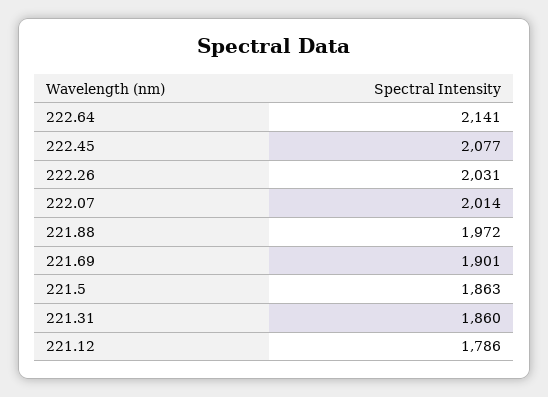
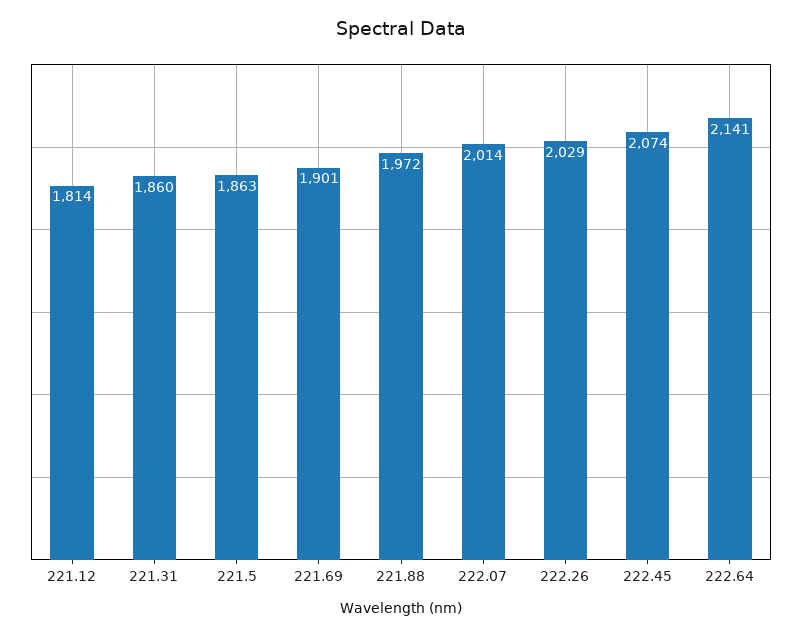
  {
    "222.64": 2141,
-   "222.45": 2077,
+   "222.45": 2074,
-   "222.26": 2031,
+   "222.26": 2029,
    "222.07": 2014,
    "221.88": 1972,
    "221.69": 1901,
    "221.5": 1863,
    "221.31": 1860,
-   "221.12": 1786
+   "221.12": 1814
  }

